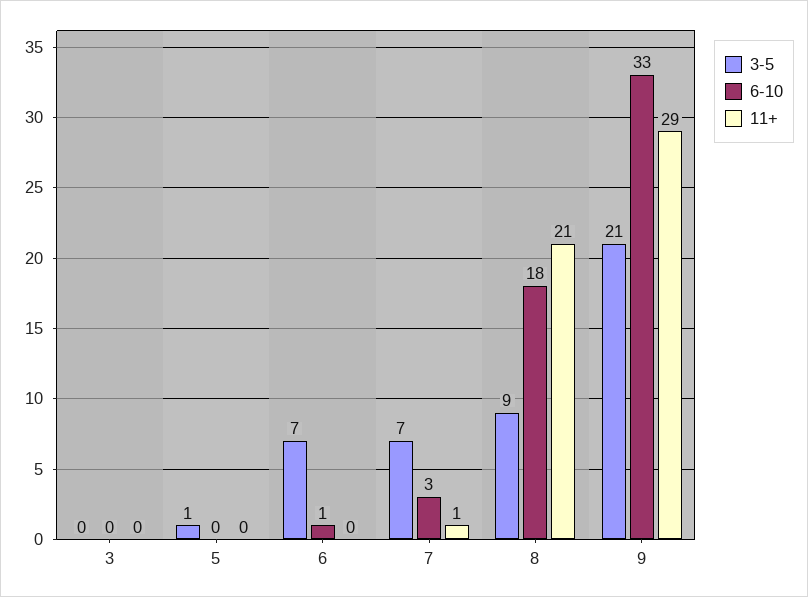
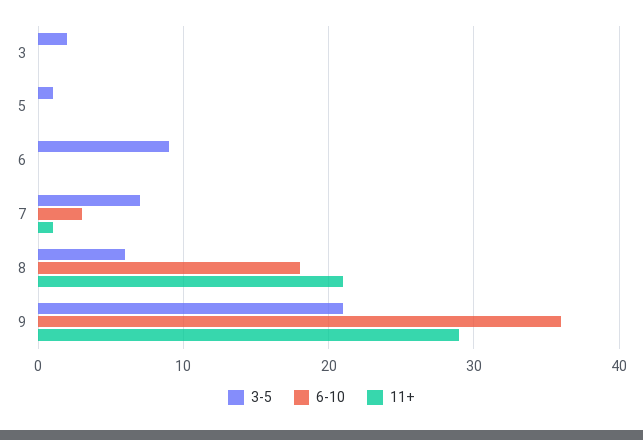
  {
    "3-5": {
-     "3": 0,
+     "3": 2,
      "5": 1,
-     "6": 7,
+     "6": 9,
      "7": 7,
-     "8": 9,
+     "8": 6,
      "9": 21
    },
    "6-10": {
      "3": 0,
      "5": 0,
-     "6": 1,
+     "6": 0,
      "7": 3,
      "8": 18,
-     "9": 33
+     "9": 36
    },
    "11+": {
      "3": 0,
      "5": 0,
      "6": 0,
      "7": 1,
      "8": 21,
      "9": 29
    }
  }

